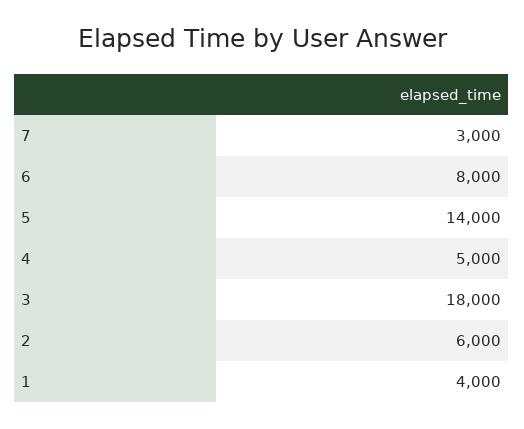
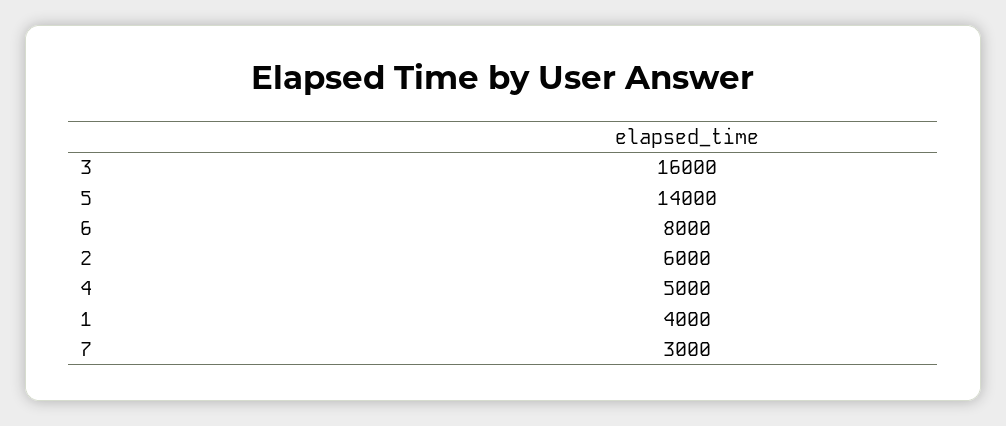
  {
    "7": 3000,
    "6": 8000,
    "5": 14000,
    "4": 5000,
-   "3": 18000,
+   "3": 16000,
    "2": 6000,
    "1": 4000
  }

